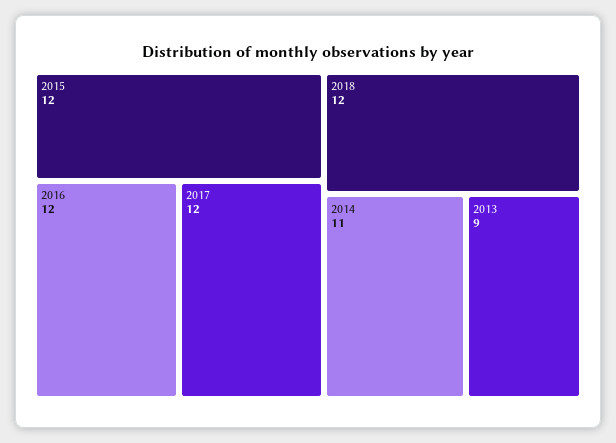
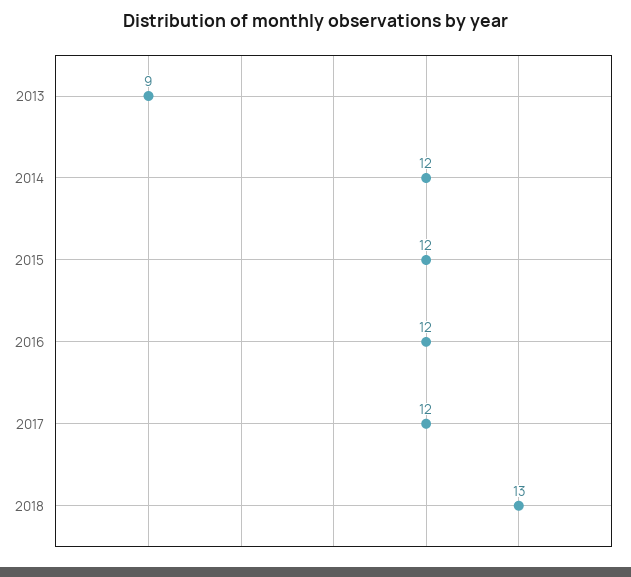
  {
    "2015": 12,
    "2016": 12,
    "2017": 12,
-   "2018": 12,
+   "2018": 13,
-   "2014": 11,
+   "2014": 12,
    "2013": 9
  }

